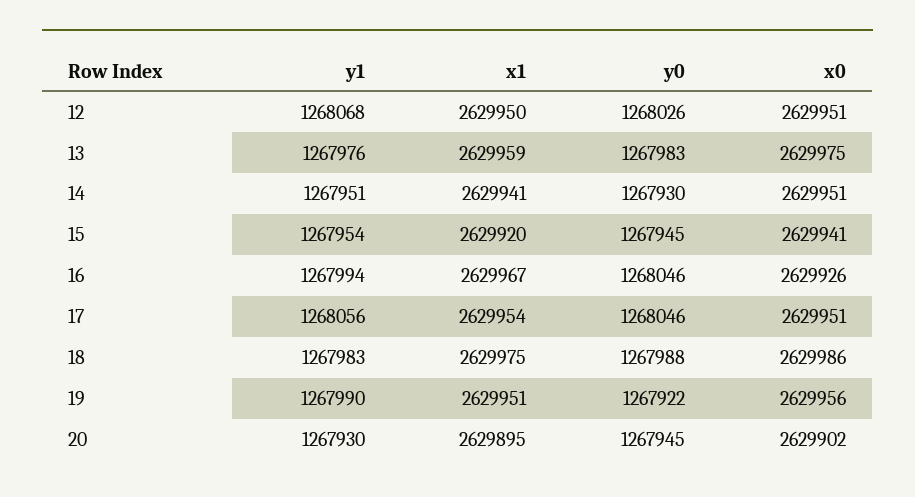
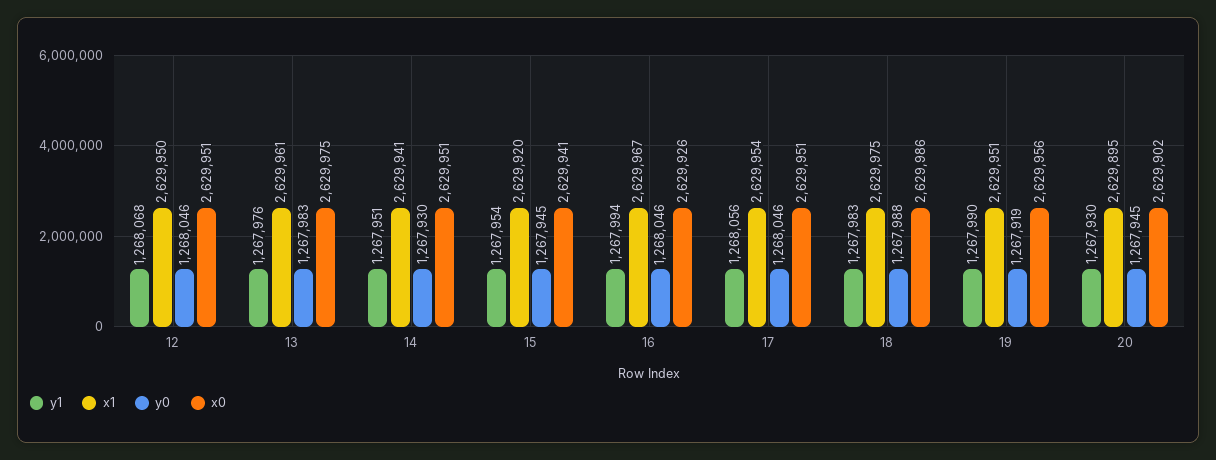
  {
    "y1": {
      "12": 1268068,
      "13": 1267976,
      "14": 1267951,
      "15": 1267954,
      "16": 1267994,
      "17": 1268056,
      "18": 1267983,
      "19": 1267990,
      "20": 1267930
    },
    "x1": {
      "12": 2629950,
-     "13": 2629959,
+     "13": 2629961,
      "14": 2629941,
      "15": 2629920,
      "16": 2629967,
      "17": 2629954,
      "18": 2629975,
      "19": 2629951,
      "20": 2629895
    },
    "y0": {
-     "12": 1268026,
+     "12": 1268046,
      "13": 1267983,
      "14": 1267930,
      "15": 1267945,
      "16": 1268046,
      "17": 1268046,
      "18": 1267988,
-     "19": 1267922,
+     "19": 1267919,
      "20": 1267945
    },
    "x0": {
      "12": 2629951,
      "13": 2629975,
      "14": 2629951,
      "15": 2629941,
      "16": 2629926,
      "17": 2629951,
      "18": 2629986,
      "19": 2629956,
      "20": 2629902
    }
  }

